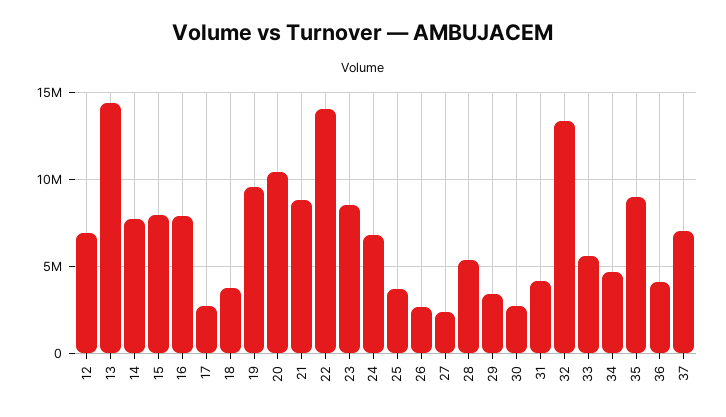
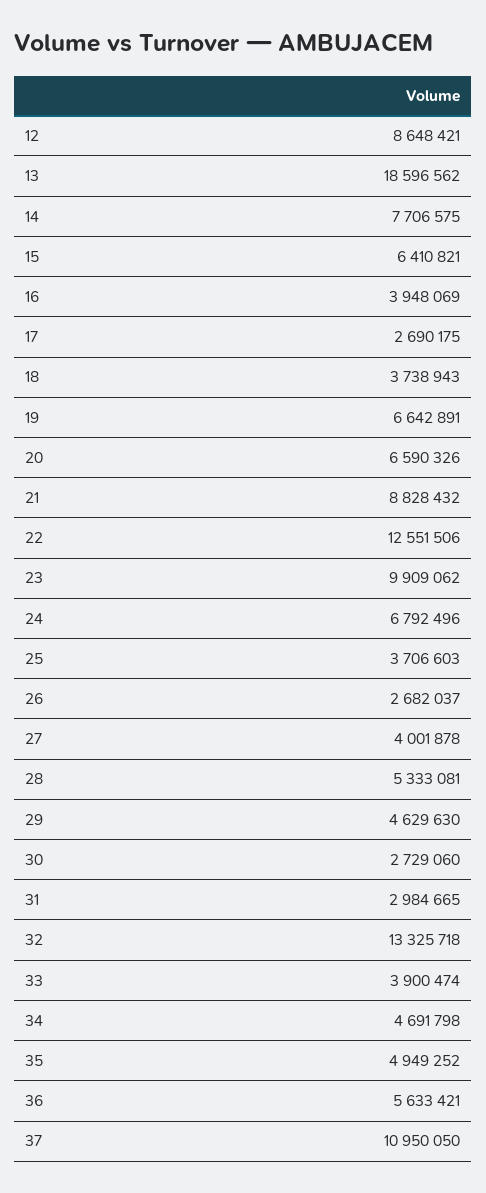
  {
-   "12": 7000000,
+   "12": 8648421,
-   "13": 14500000,
+   "13": 18596562,
    "14": 7706575,
-   "15": 8000000,
+   "15": 6410821,
-   "16": 8000000,
+   "16": 3948069,
    "17": 2690175,
    "18": 3738943,
-   "19": 9500000,
+   "19": 6642891,
-   "20": 10500000,
+   "20": 6590326,
    "21": 8828432,
-   "22": 14000000,
+   "22": 12551506,
-   "23": 8500000,
+   "23": 9909062,
    "24": 6792496,
    "25": 3706603,
    "26": 2682037,
-   "27": 2500000,
+   "27": 4001878,
    "28": 5333081,
-   "29": 3500000,
+   "29": 4629630,
    "30": 2729060,
-   "31": 4000000,
+   "31": 2984665,
    "32": 13325718,
-   "33": 5500000,
+   "33": 3900474,
    "34": 4691798,
-   "35": 9000000,
+   "35": 4949252,
-   "36": 4000000,
+   "36": 5633421,
-   "37": 7000000
+   "37": 10950050
  }

